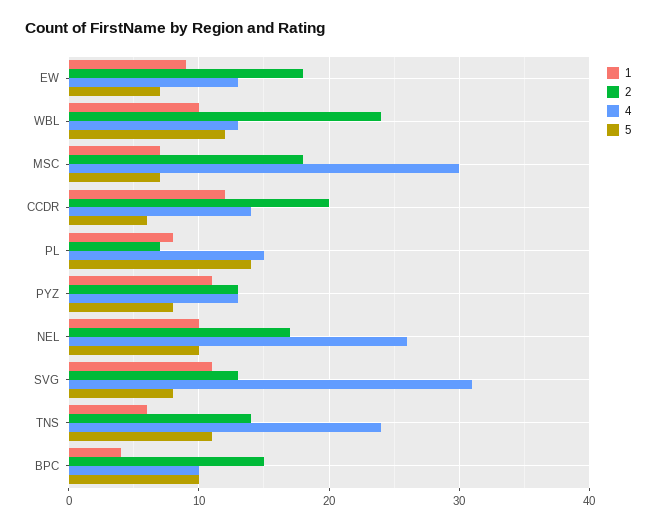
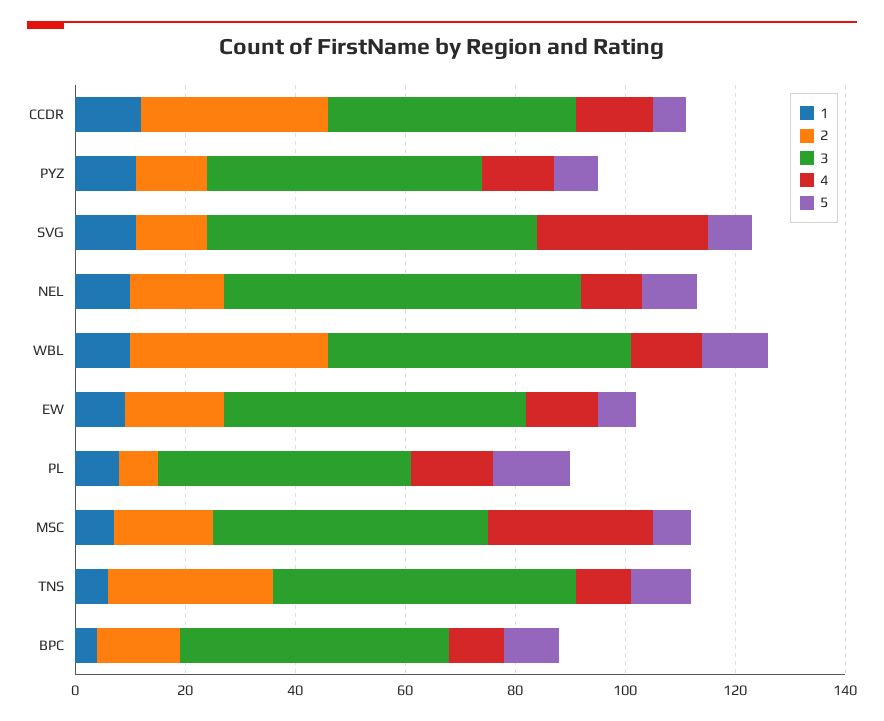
  {
    "1": {
      "EW": 9,
      "WBL": 10,
      "MSC": 7,
      "CCDR": 12,
      "PL": 8,
      "PYZ": 11,
      "NEL": 10,
      "SVG": 11,
      "TNS": 6,
      "BPC": 4
    },
    "2": {
      "EW": 18,
-     "WBL": 24,
+     "WBL": 35,
      "MSC": 18,
-     "CCDR": 20,
+     "CCDR": 35,
      "PL": 7,
      "PYZ": 13,
      "NEL": 17,
      "SVG": 13,
-     "TNS": 14,
+     "TNS": 30,
      "BPC": 15
    },
    "4": {
      "EW": 13,
      "WBL": 13,
      "MSC": 30,
      "CCDR": 14,
      "PL": 15,
      "PYZ": 13,
-     "NEL": 26,
+     "NEL": 10,
      "SVG": 31,
-     "TNS": 24,
+     "TNS": 10,
      "BPC": 10
    },
    "5": {
      "EW": 7,
      "WBL": 12,
      "MSC": 7,
      "CCDR": 6,
      "PL": 14,
      "PYZ": 8,
      "NEL": 10,
      "SVG": 8,
      "TNS": 11,
      "BPC": 10
-   }
+   },
+   "3": {
+     "CCDR": 45,
+     "PYZ": 50,
+     "SVG": 60,
+     "NEL": 65,
+     "WBL": 55,
+     "EW": 55,
+     "PL": 45,
+     "MSC": 50,
+     "TNS": 55,
+     "BPC": 50
+   }
  }

